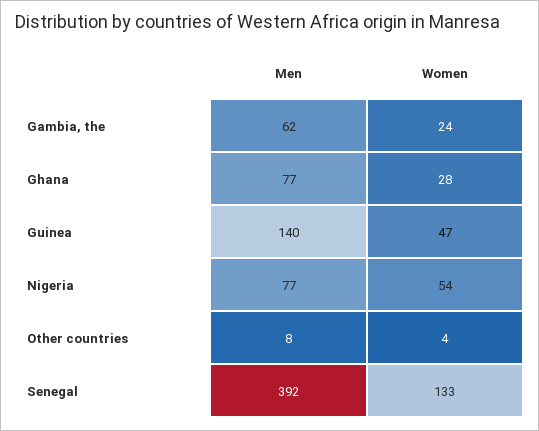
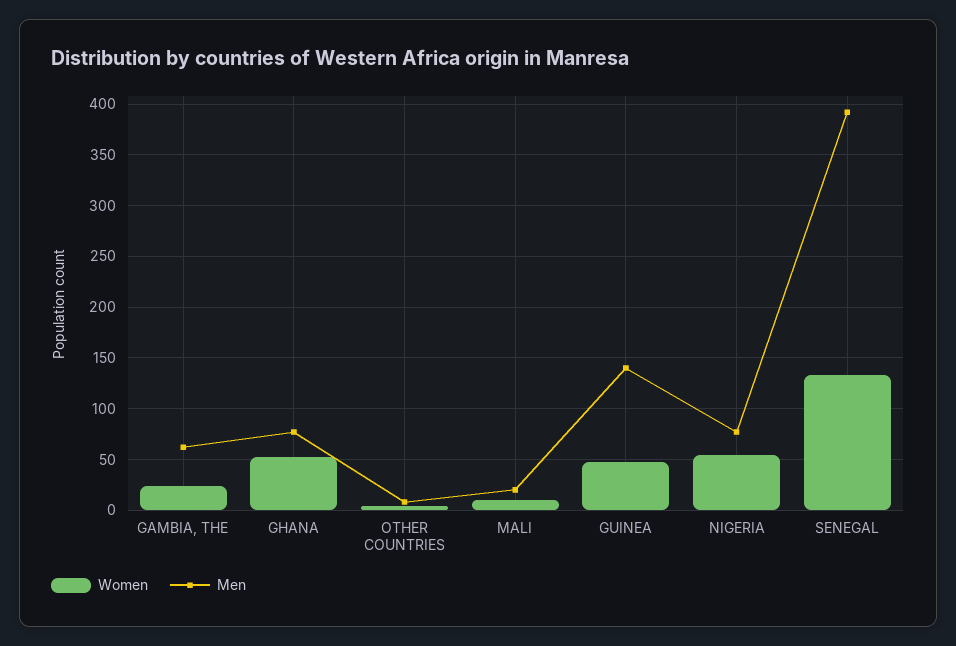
  {
    "Men": {
      "Gambia, the": 62,
      "Ghana": 77,
      "Guinea": 140,
      "Nigeria": 77,
      "Other countries": 8,
-     "Senegal": 392
+     "Senegal": 392,
+     "MALI": 20
    },
    "Women": {
      "Gambia, the": 24,
-     "Ghana": 28,
+     "Ghana": 50,
      "Guinea": 47,
      "Nigeria": 54,
      "Other countries": 4,
-     "Senegal": 133
+     "Senegal": 133,
+     "MALI": 10
    }
  }

